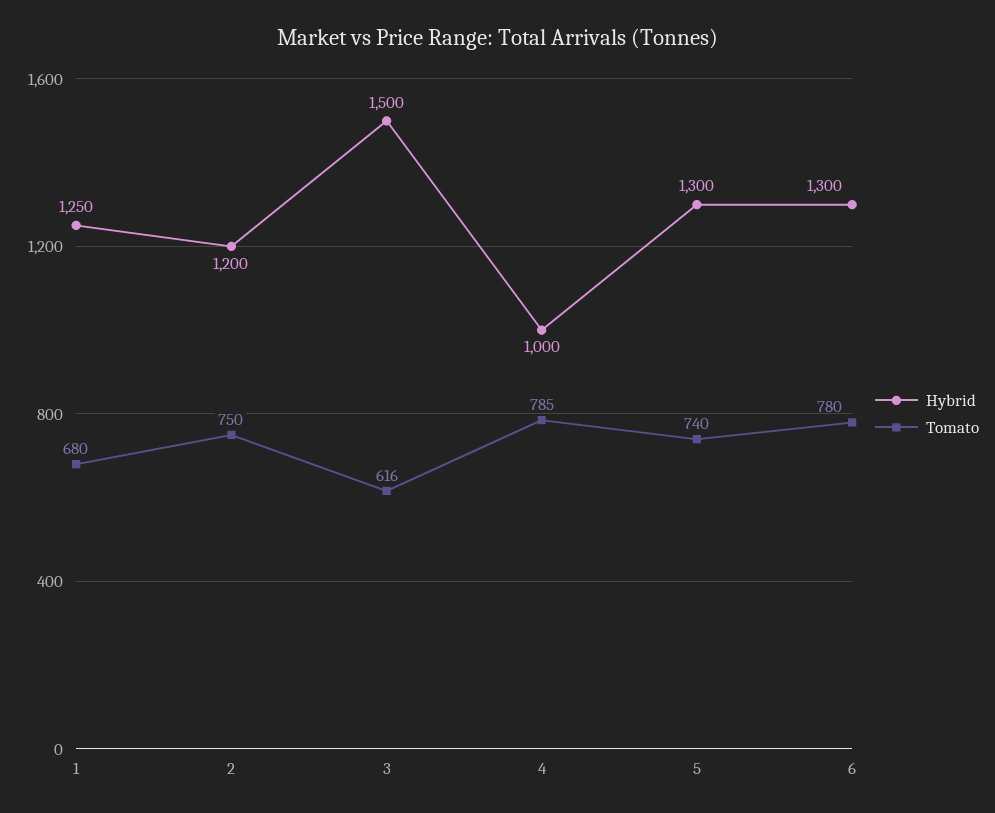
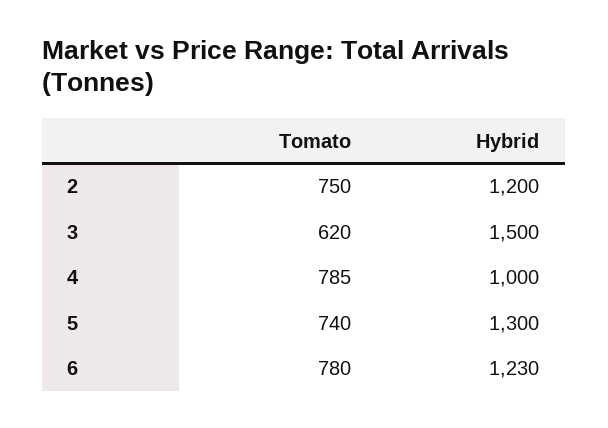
  {
    "Hybrid": {
-     "1": 1250,
      "2": 1200,
      "3": 1500,
      "4": 1000,
      "5": 1300,
-     "6": 1300
+     "6": 1230
    },
    "Tomato": {
-     "1": 680,
      "2": 750,
-     "3": 616,
+     "3": 620,
      "4": 785,
      "5": 740,
      "6": 780
    }
  }

